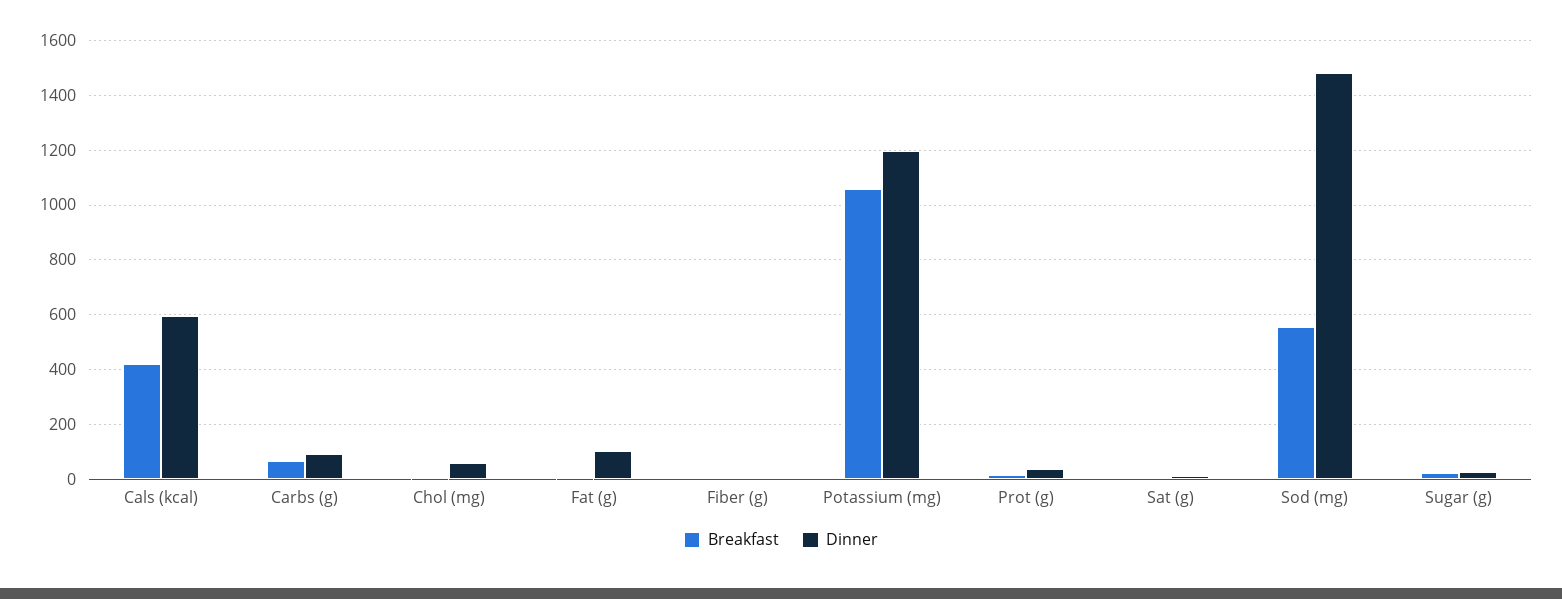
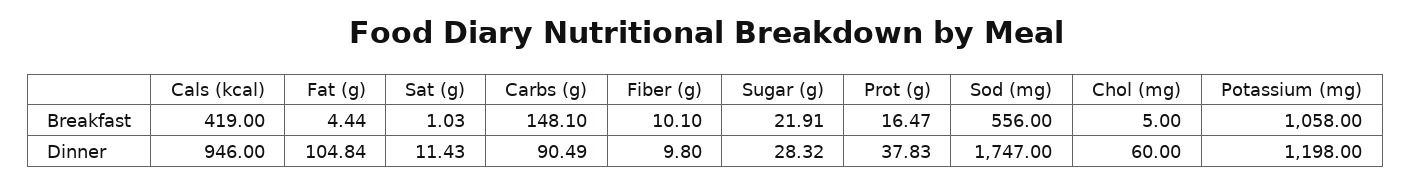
  {
    "Breakfast": {
      "Cals (kcal)": 419,
-     "Carbs (g)": 75,
+     "Carbs (g)": 148.1,
      "Chol (mg)": 5,
      "Fat (g)": 4.44,
      "Fiber (g)": 10.1,
      "Potassium (mg)": 1058,
      "Prot (g)": 16.47,
      "Sat (g)": 1.03,
      "Sod (mg)": 556,
      "Sugar (g)": 21.91
    },
    "Dinner": {
-     "Cals (kcal)": 600,
+     "Cals (kcal)": 946,
      "Carbs (g)": 90.49,
      "Chol (mg)": 60,
      "Fat (g)": 104.84,
      "Fiber (g)": 9.8,
      "Potassium (mg)": 1198,
      "Prot (g)": 37.83,
      "Sat (g)": 11.43,
-     "Sod (mg)": 1475,
+     "Sod (mg)": 1747,
      "Sugar (g)": 28.32
    }
  }

